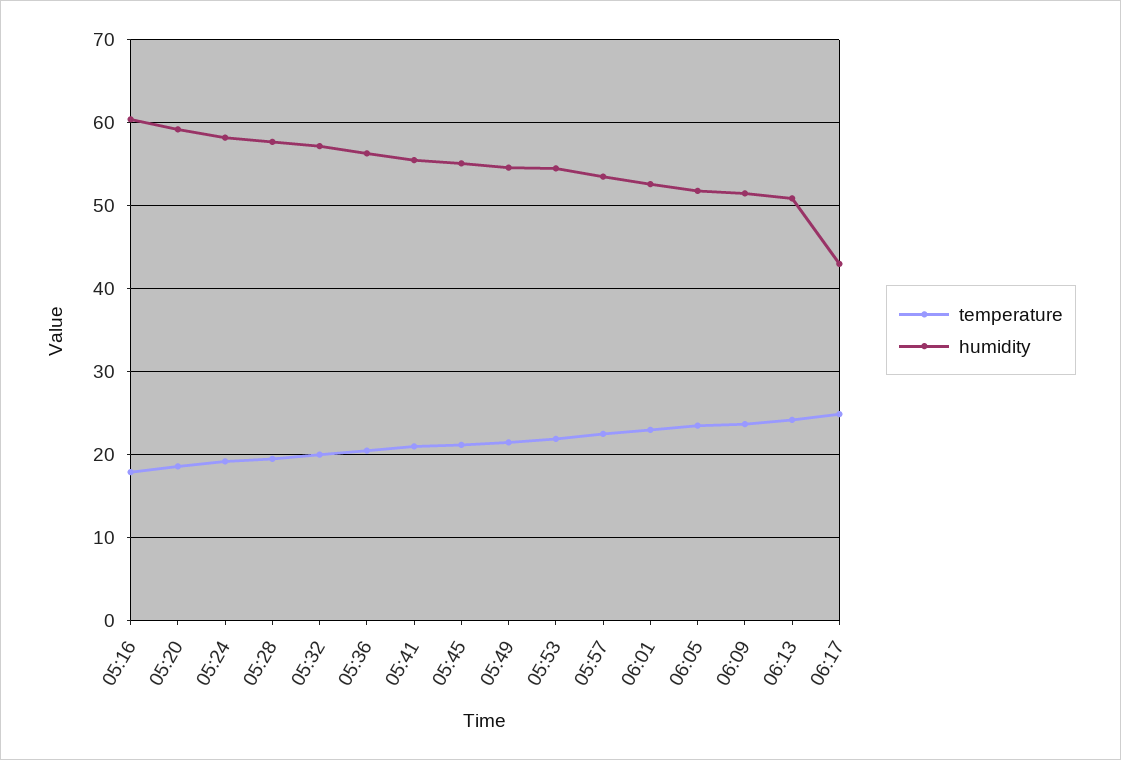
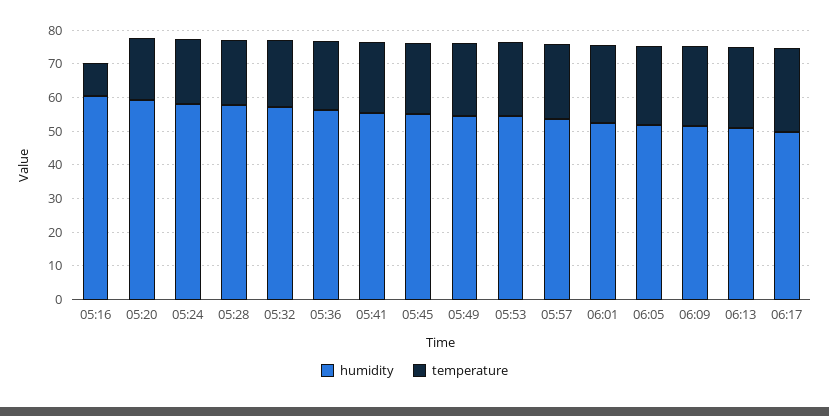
  {
    "temperature": {
-     "05:16": 18,
+     "05:16": 10,
      "05:20": 19,
      "05:24": 19,
      "05:28": 20,
      "05:32": 20,
      "05:36": 21,
      "05:41": 21,
      "05:45": 21,
      "05:49": 22,
      "05:53": 22,
      "05:57": 23,
      "06:01": 23,
      "06:05": 24,
      "06:09": 24,
      "06:13": 24,
      "06:17": 25
    },
    "humidity": {
      "05:16": 60,
      "05:20": 59,
      "05:24": 58,
      "05:28": 58,
      "05:32": 57,
      "05:36": 56,
      "05:41": 56,
      "05:45": 55,
      "05:49": 55,
      "05:53": 55,
      "05:57": 54,
      "06:01": 53,
      "06:05": 52,
      "06:09": 52,
      "06:13": 51,
-     "06:17": 43
+     "06:17": 50
    }
  }

